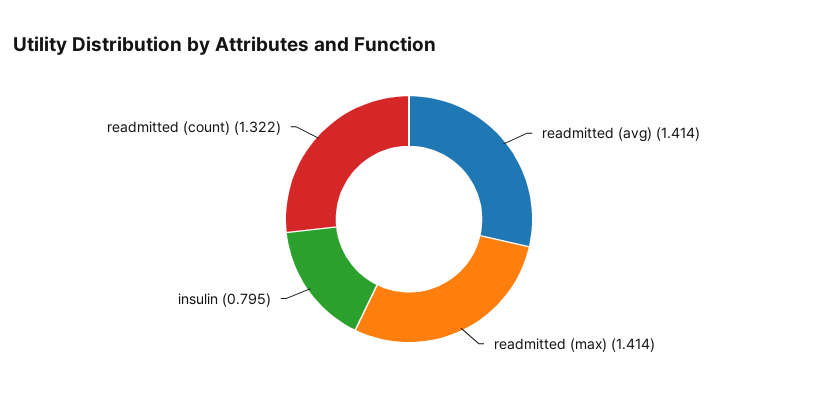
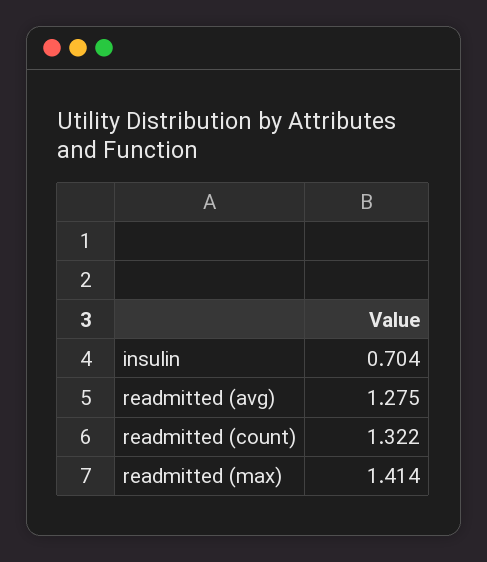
  {
-   "readmitted (avg)": 1.414,
+   "readmitted (avg)": 1.275,
    "readmitted (max)": 1.414,
-   "insulin": 0.795,
+   "insulin": 0.704,
    "readmitted (count)": 1.322
  }

